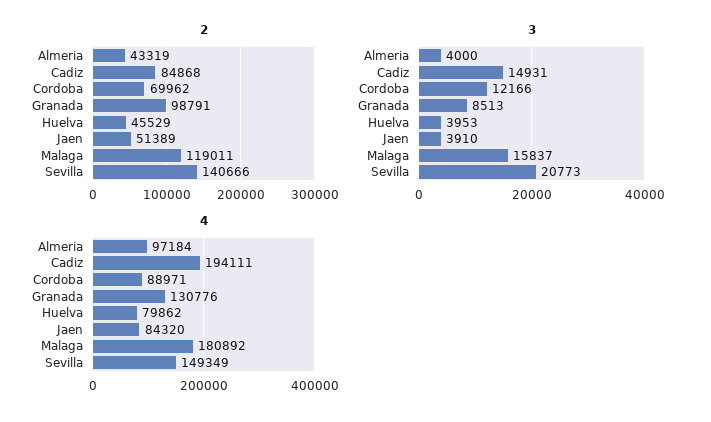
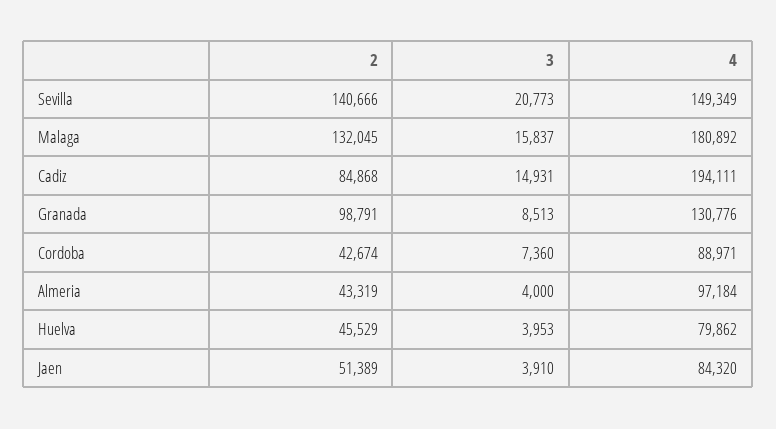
  {
    "2": {
      "Almeria": 43319,
      "Cadiz": 84868,
-     "Cordoba": 69962,
+     "Cordoba": 42674,
      "Granada": 98791,
      "Huelva": 45529,
      "Jaen": 51389,
-     "Malaga": 119011,
+     "Malaga": 132045,
      "Sevilla": 140666
    },
    "3": {
      "Almeria": 4000,
      "Cadiz": 14931,
-     "Cordoba": 12166,
+     "Cordoba": 7360,
      "Granada": 8513,
      "Huelva": 3953,
      "Jaen": 3910,
      "Malaga": 15837,
      "Sevilla": 20773
    },
    "4": {
      "Almeria": 97184,
      "Cadiz": 194111,
      "Cordoba": 88971,
      "Granada": 130776,
      "Huelva": 79862,
      "Jaen": 84320,
      "Malaga": 180892,
      "Sevilla": 149349
    }
  }

